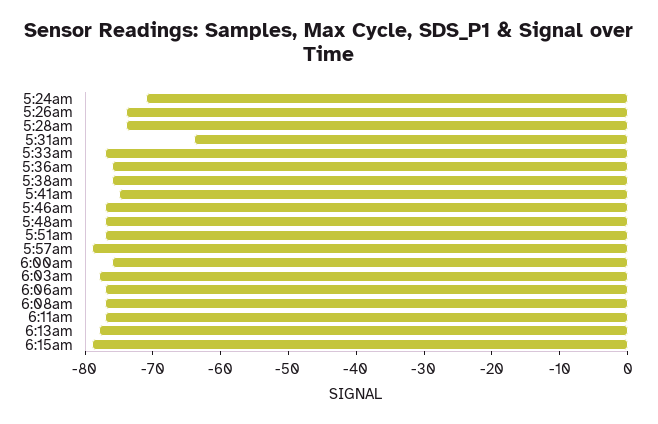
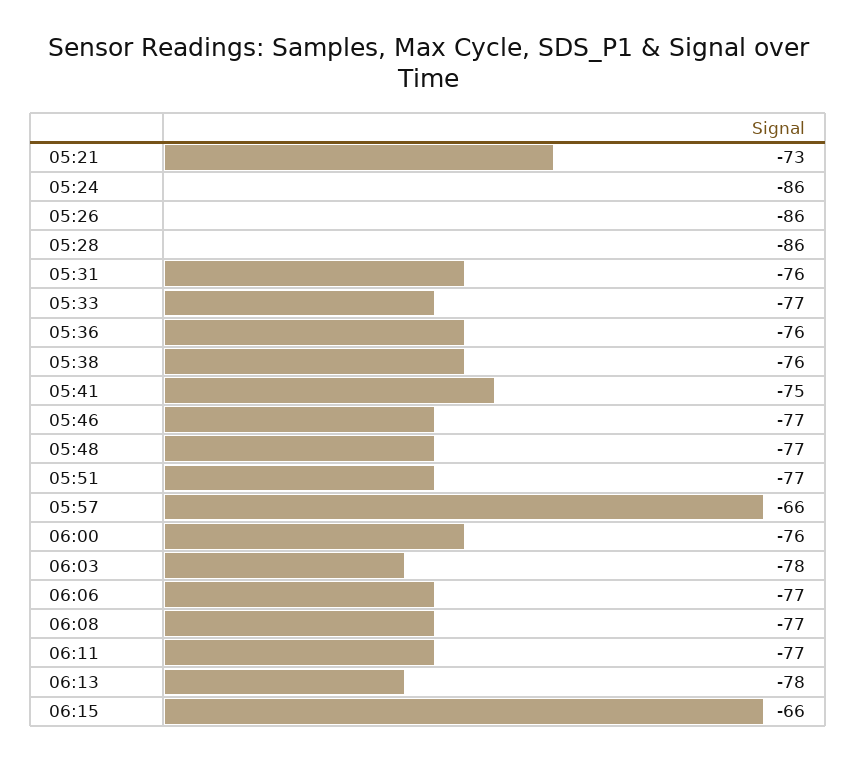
  {
-   "5:24am": -70,
+   "5:24am": -86,
-   "5:26am": -75,
+   "5:26am": -86,
-   "5:28am": -75,
+   "5:28am": -86,
-   "5:31am": -65,
+   "5:31am": -76,
    "5:33am": -77,
    "5:36am": -76,
    "5:38am": -76,
    "5:41am": -75,
    "5:46am": -77,
    "5:48am": -77,
    "5:51am": -77,
-   "5:57am": -80,
+   "5:57am": -66,
    "6:00am": -76,
    "6:03am": -78,
    "6:06am": -77,
    "6:08am": -77,
    "6:11am": -77,
    "6:13am": -78,
-   "6:15am": -80
+   "6:15am": -66,
+   "05:21": -73
  }

